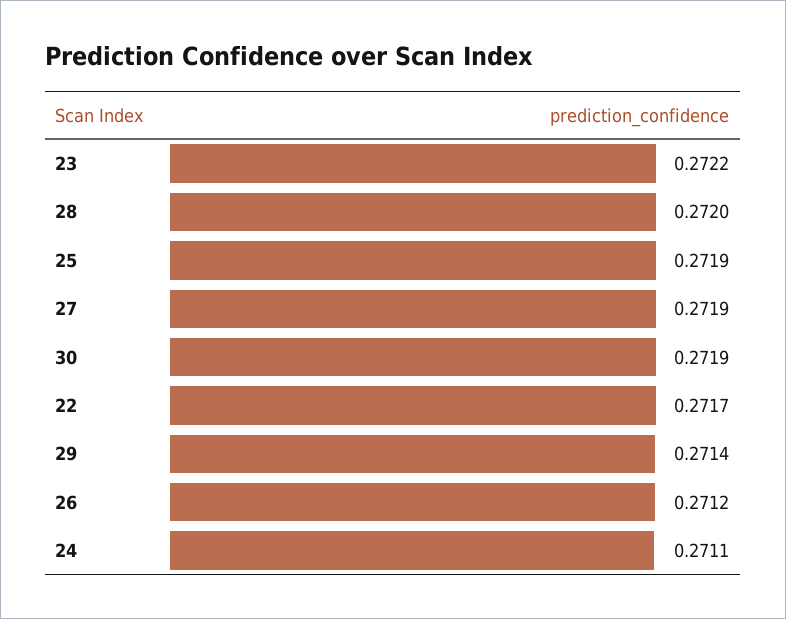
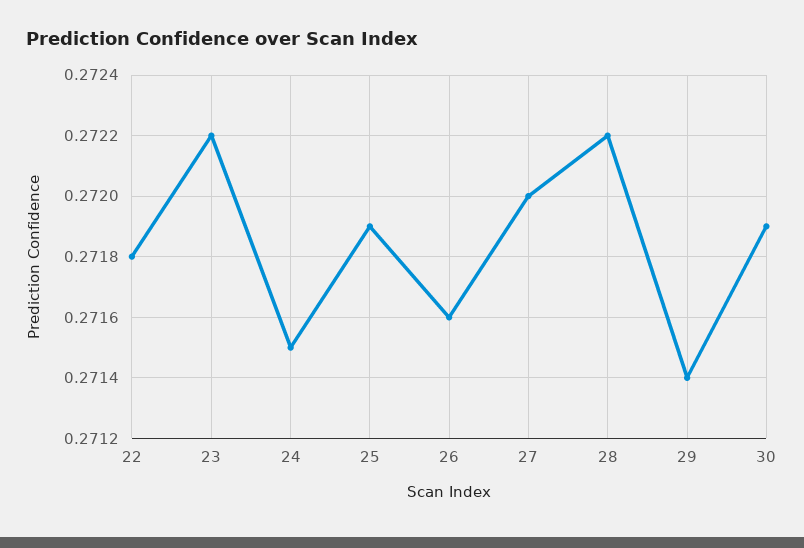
  {
    "23": 0.2722,
-   "28": 0.272,
+   "28": 0.2722,
    "25": 0.2719,
-   "27": 0.2719,
+   "27": 0.272,
    "30": 0.2719,
-   "22": 0.2717,
+   "22": 0.2718,
    "29": 0.2714,
-   "26": 0.2712,
+   "26": 0.2716,
-   "24": 0.2711
+   "24": 0.2715
  }

